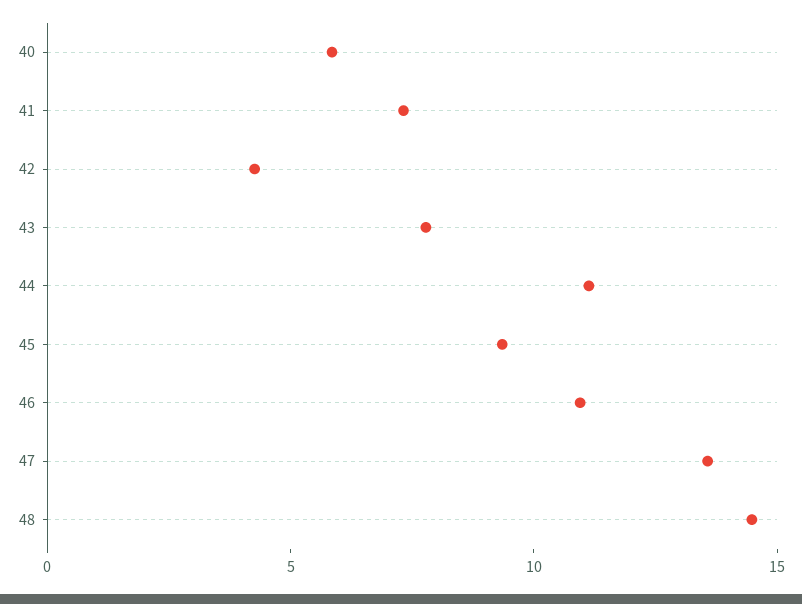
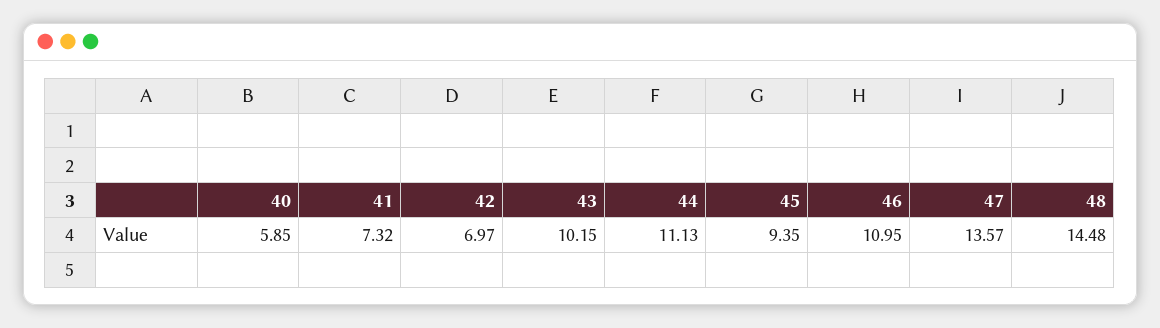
  {
    "40": 5.85,
    "41": 7.32,
-   "42": 4,
+   "42": 6.97,
-   "43": 8,
+   "43": 10.15,
    "44": 11.13,
    "45": 9.35,
    "46": 10.95,
    "47": 13.57,
    "48": 14.48
  }

